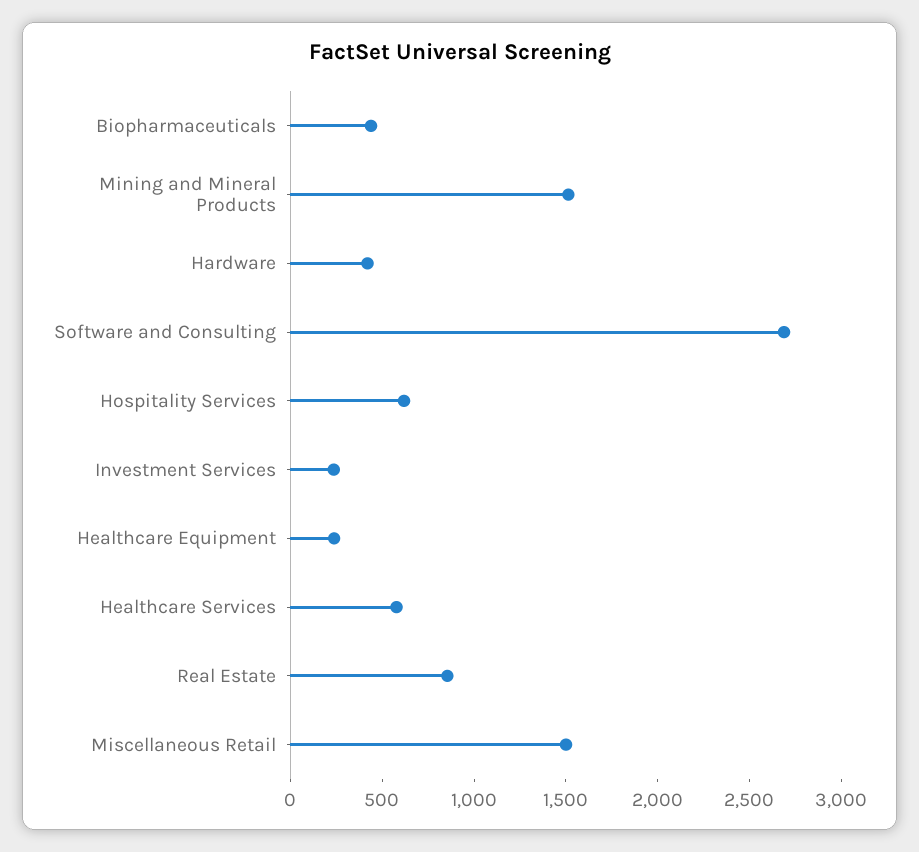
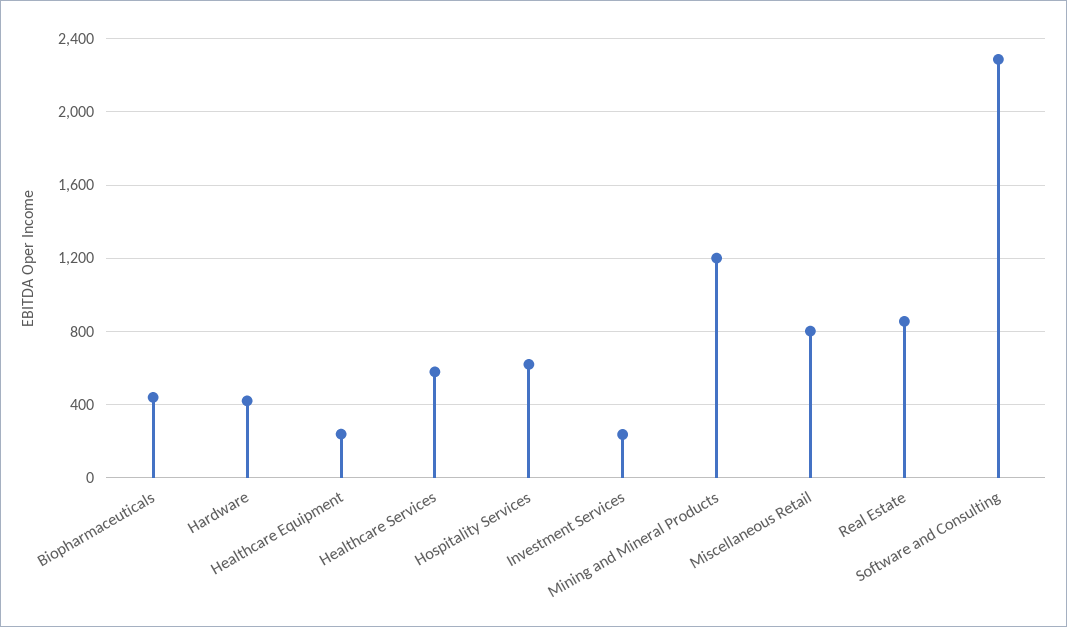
  {
    "Biopharmaceuticals": 450,
-   "Mining and Mineral Products": 1500,
+   "Mining and Mineral Products": 1200,
    "Hardware": 400,
-   "Software and Consulting": 2700,
+   "Software and Consulting": 2300,
    "Hospitality Services": 600,
    "Investment Services": 250,
    "Healthcare Equipment": 250,
    "Healthcare Services": 600,
    "Real Estate": 850,
-   "Miscellaneous Retail": 1500
+   "Miscellaneous Retail": 800
  }

